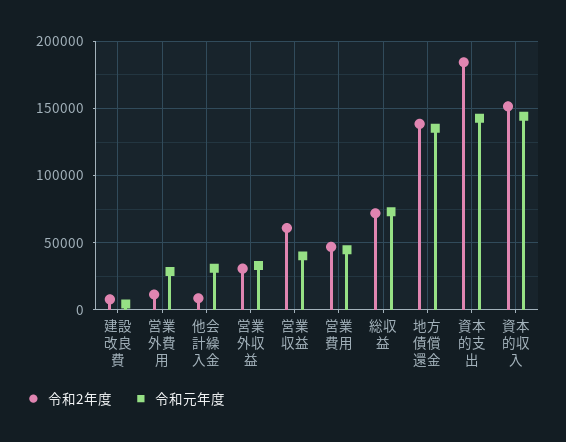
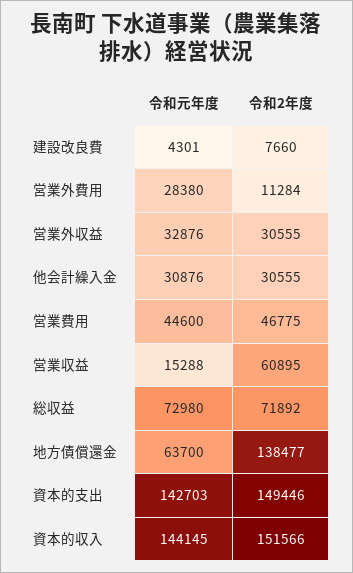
  {
    "令和2年度": {
      "建設改良費": 7660,
      "営業外費用": 11284,
-     "他会計繰入金": 10000,
+     "他会計繰入金": 30555,
      "営業外収益": 30555,
      "営業収益": 60895,
      "営業費用": 46775,
      "総収益": 71892,
      "地方債償還金": 138477,
-     "資本的支出": 185000,
+     "資本的支出": 149446,
      "資本的収入": 151566
    },
    "令和元年度": {
      "建設改良費": 4301,
      "営業外費用": 28380,
      "他会計繰入金": 30876,
      "営業外収益": 32876,
-     "営業収益": 40000,
+     "営業収益": 15288,
      "営業費用": 44600,
      "総収益": 72980,
-     "地方債償還金": 135000,
+     "地方債償還金": 63700,
      "資本的支出": 142703,
      "資本的収入": 144145
    }
  }

